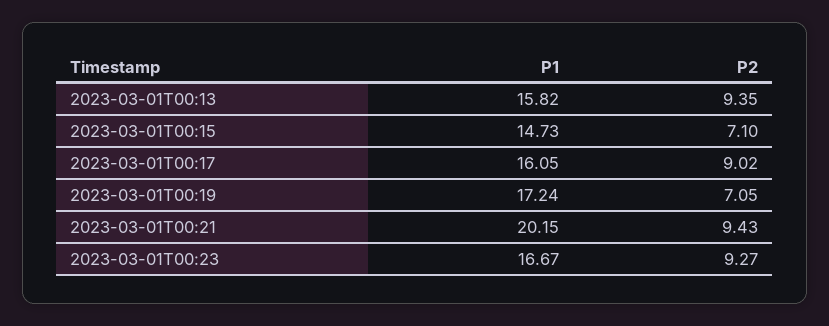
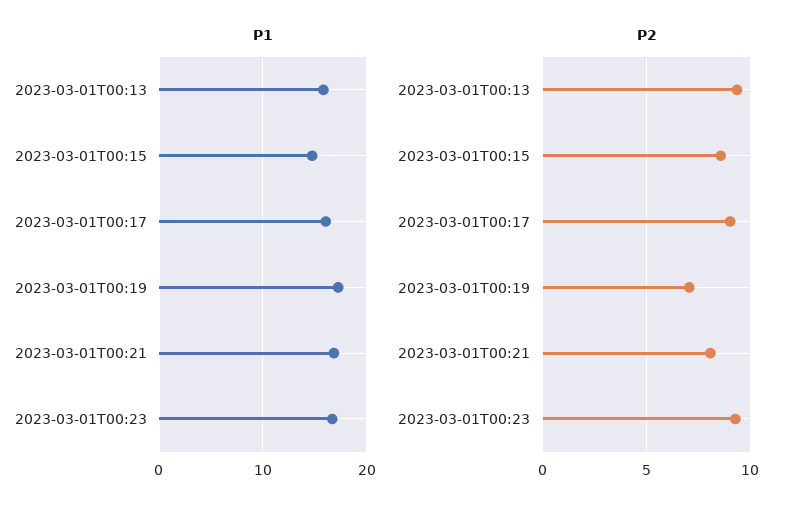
  {
    "P1": {
      "2023-03-01T00:13": 15.82,
      "2023-03-01T00:15": 14.73,
      "2023-03-01T00:17": 16.05,
      "2023-03-01T00:19": 17.24,
-     "2023-03-01T00:21": 20.15,
+     "2023-03-01T00:21": 17,
      "2023-03-01T00:23": 16.67
    },
    "P2": {
      "2023-03-01T00:13": 9.35,
-     "2023-03-01T00:15": 7.1,
+     "2023-03-01T00:15": 8.5,
      "2023-03-01T00:17": 9.02,
      "2023-03-01T00:19": 7.05,
-     "2023-03-01T00:21": 9.43,
+     "2023-03-01T00:21": 8,
      "2023-03-01T00:23": 9.27
    }
  }

